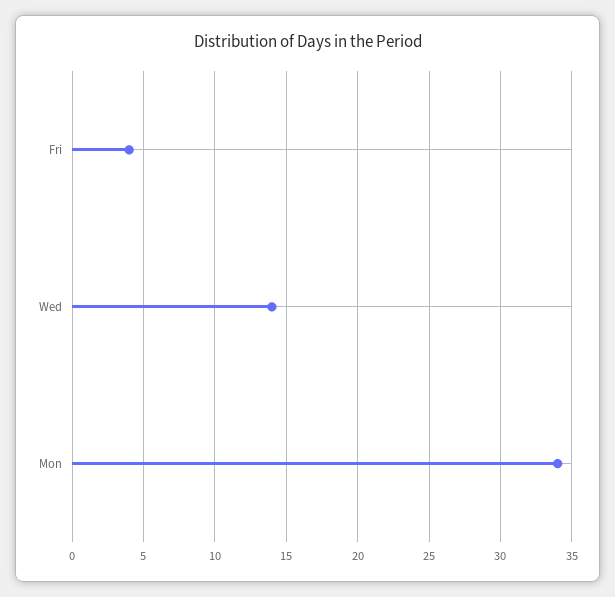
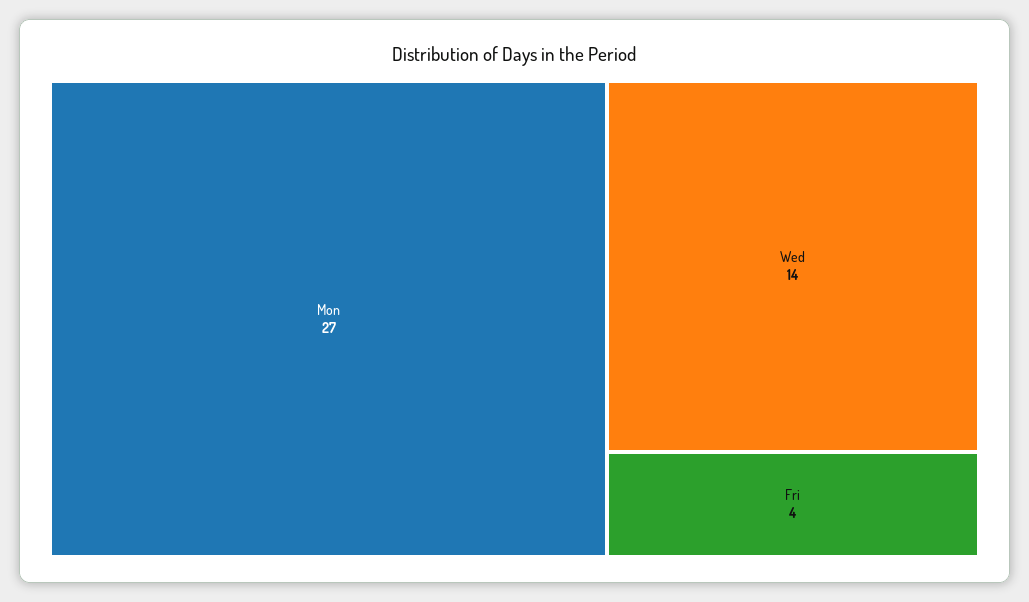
  {
    "Fri": 4,
    "Wed": 14,
-   "Mon": 34
+   "Mon": 27
  }

